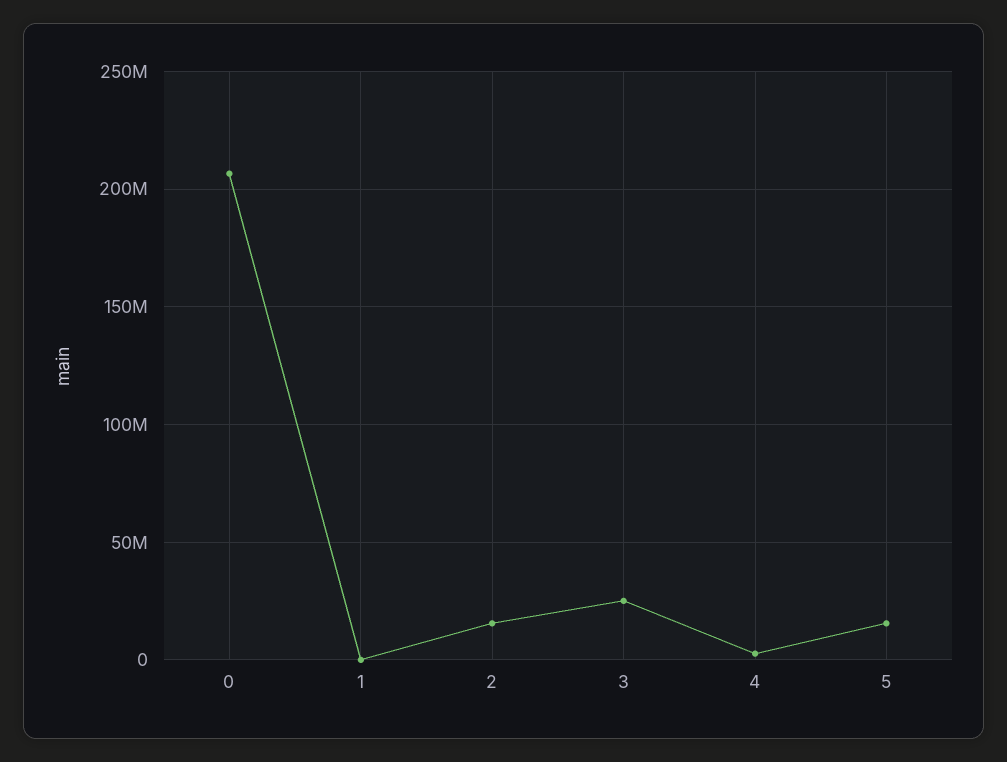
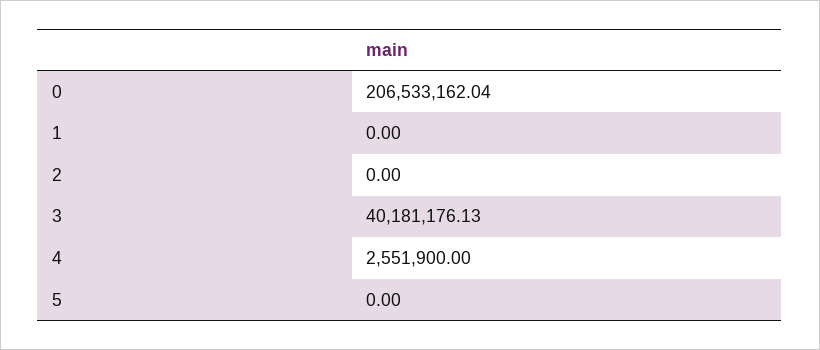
  {
    "0": 206533162.04,
    "1": 0,
-   "2": 15000000,
+   "2": 0,
-   "3": 25000000,
+   "3": 40181176.13,
    "4": 2551900,
-   "5": 15000000
+   "5": 0
  }

